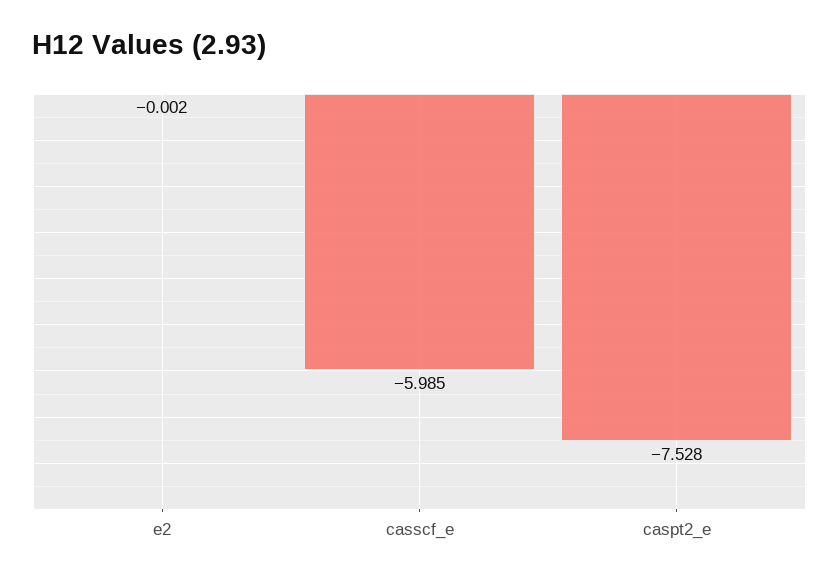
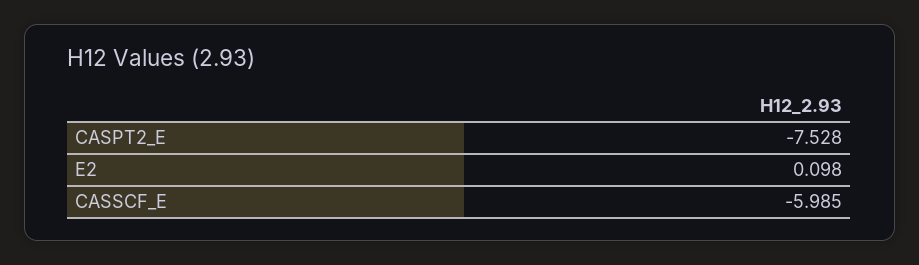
  {
-   "e2": -0.002,
+   "e2": 0.098,
    "casscf_e": -5.985,
    "caspt2_e": -7.528
  }

